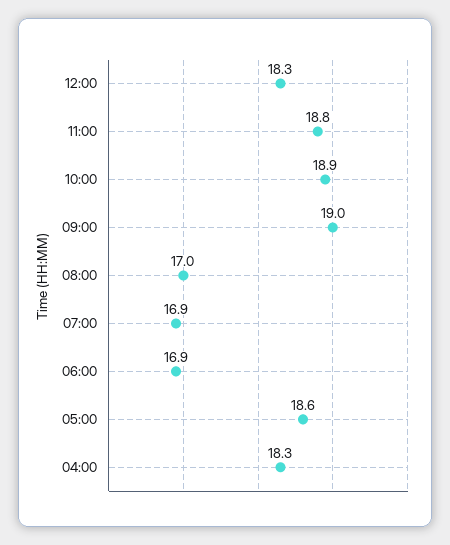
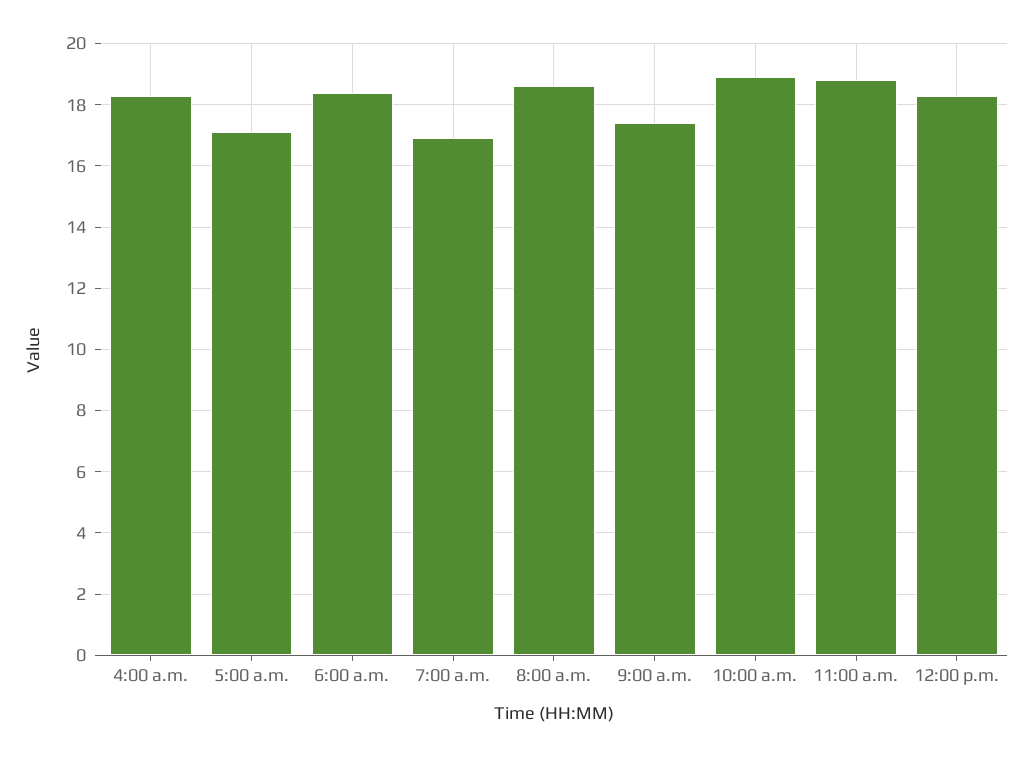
  {
    "12:00": 18.3,
    "11:00": 18.8,
    "10:00": 18.9,
-   "09:00": 19,
+   "09:00": 17.5,
-   "08:00": 17,
+   "08:00": 18.5,
    "07:00": 16.9,
-   "06:00": 16.9,
+   "06:00": 18.5,
-   "05:00": 18.6,
+   "05:00": 17,
    "04:00": 18.3
  }

